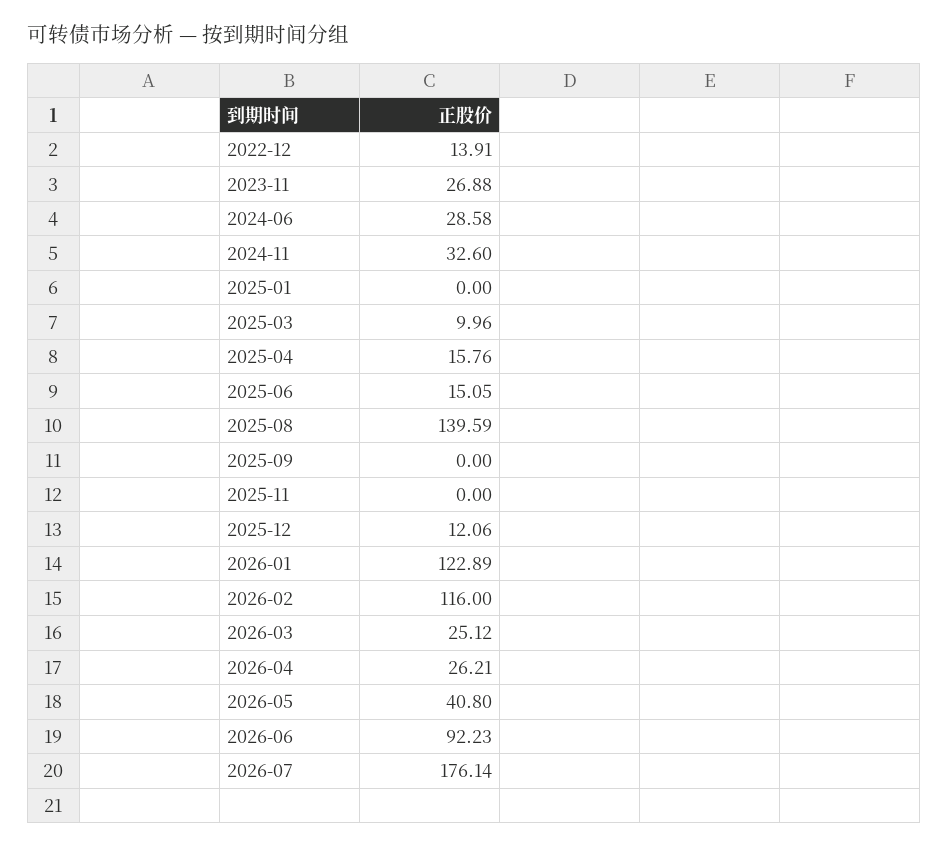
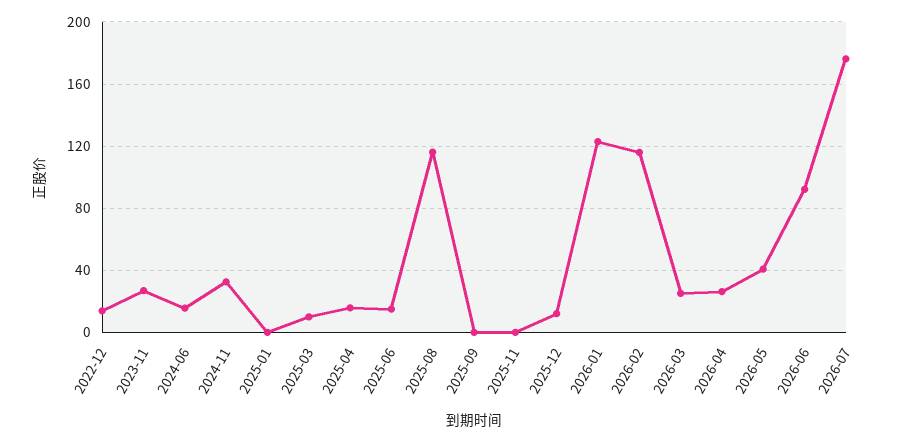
  {
    "2022-12": 13.91,
    "2023-11": 26.88,
-   "2024-06": 28.58,
+   "2024-06": 15,
    "2024-11": 32.6,
    "2025-01": 0,
    "2025-03": 9.96,
    "2025-04": 15.76,
    "2025-06": 15.05,
-   "2025-08": 139.59,
+   "2025-08": 115,
    "2025-09": 0,
    "2025-11": 0,
    "2025-12": 12.06,
    "2026-01": 122.89,
    "2026-02": 116,
    "2026-03": 25.12,
    "2026-04": 26.21,
    "2026-05": 40.8,
    "2026-06": 92.23,
    "2026-07": 176.14
  }

